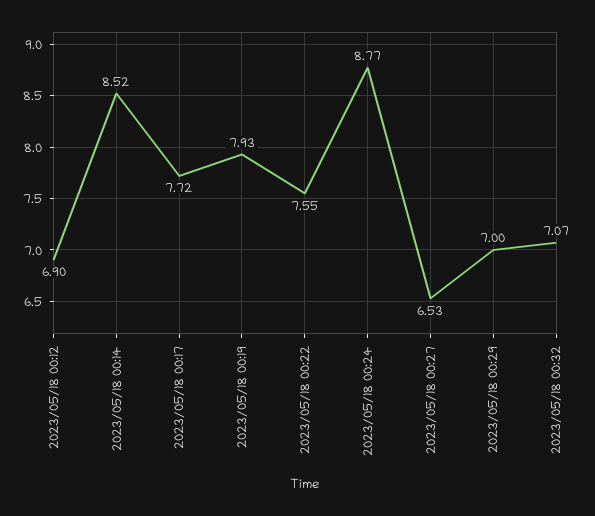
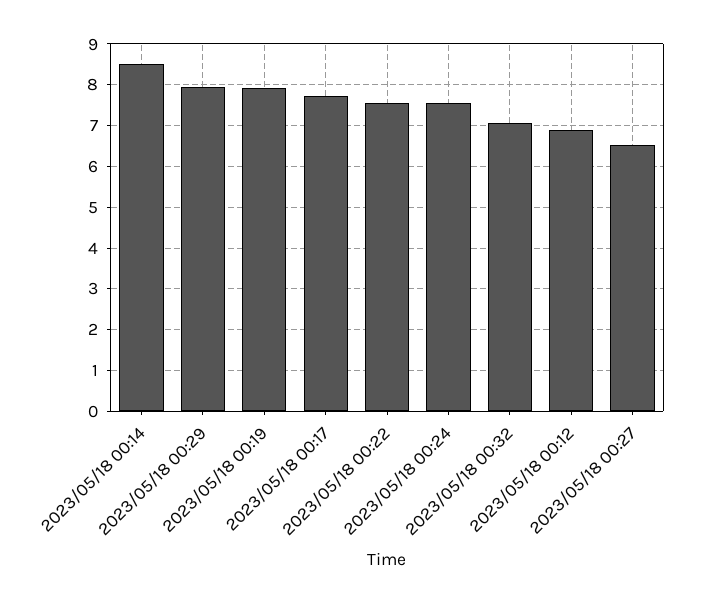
  {
    "2023/05/18 00:12": 6.9,
    "2023/05/18 00:14": 8.52,
    "2023/05/18 00:17": 7.72,
    "2023/05/18 00:19": 7.93,
    "2023/05/18 00:22": 7.55,
-   "2023/05/18 00:24": 8.77,
+   "2023/05/18 00:24": 7.6,
    "2023/05/18 00:27": 6.53,
-   "2023/05/18 00:29": 7,
+   "2023/05/18 00:29": 8,
    "2023/05/18 00:32": 7.07
  }

